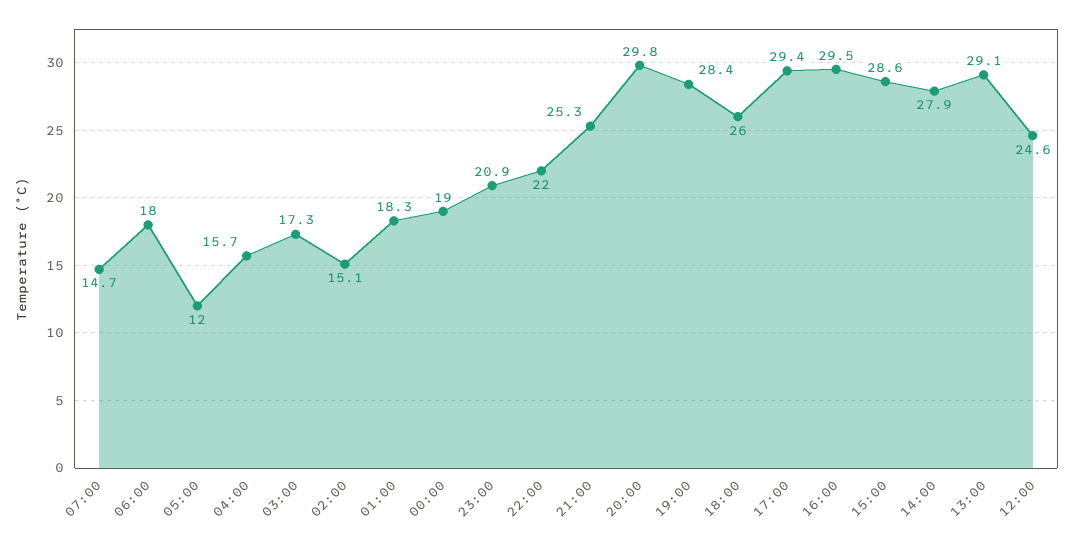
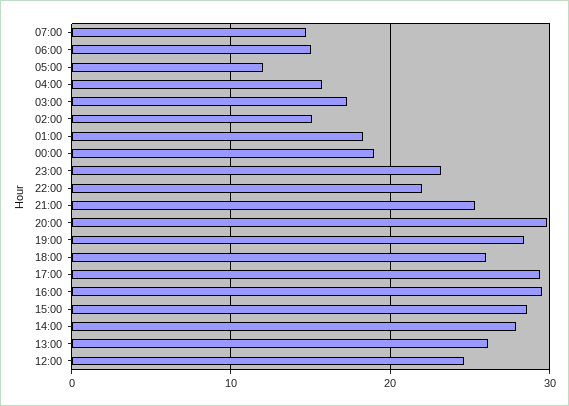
  {
    "07:00": 14.7,
-   "06:00": 18,
+   "06:00": 15,
    "05:00": 12,
    "04:00": 15.7,
    "03:00": 17.3,
    "02:00": 15.1,
    "01:00": 18.3,
    "00:00": 19,
-   "23:00": 20.9,
+   "23:00": 23,
    "22:00": 22,
    "21:00": 25.3,
    "20:00": 29.8,
    "19:00": 28.4,
    "18:00": 26,
    "17:00": 29.4,
    "16:00": 29.5,
    "15:00": 28.6,
    "14:00": 27.9,
-   "13:00": 29.1,
+   "13:00": 26,
    "12:00": 24.6
  }

